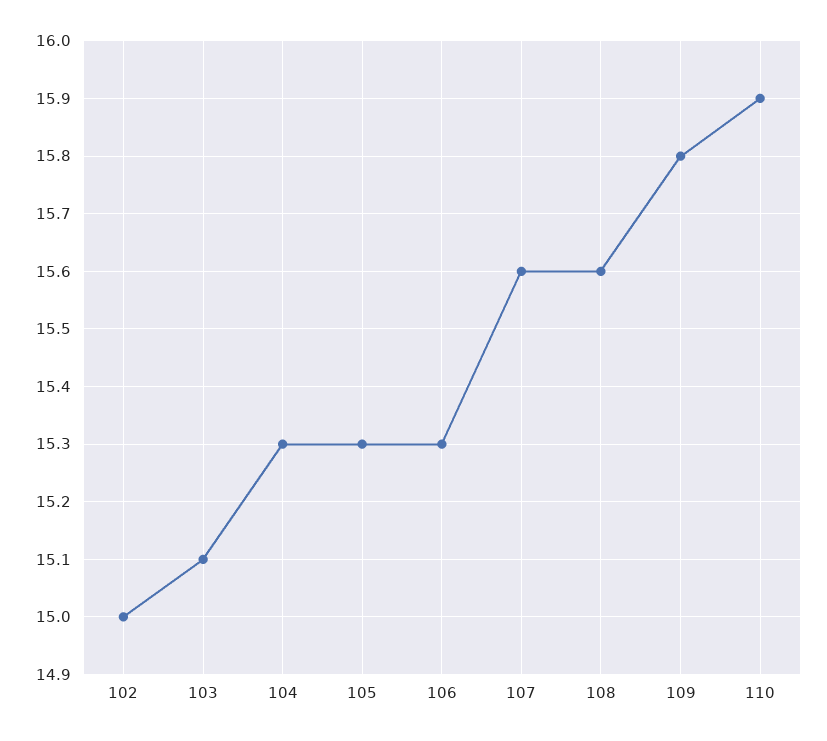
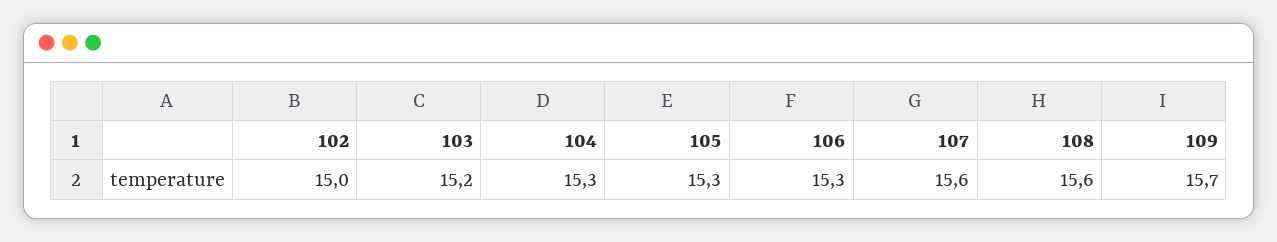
  {
    "102": 15,
-   "103": 15.1,
+   "103": 15.2,
    "104": 15.3,
    "105": 15.3,
    "106": 15.3,
    "107": 15.6,
    "108": 15.6,
-   "109": 15.8,
+   "109": 15.7
-   "110": 15.9
  }

